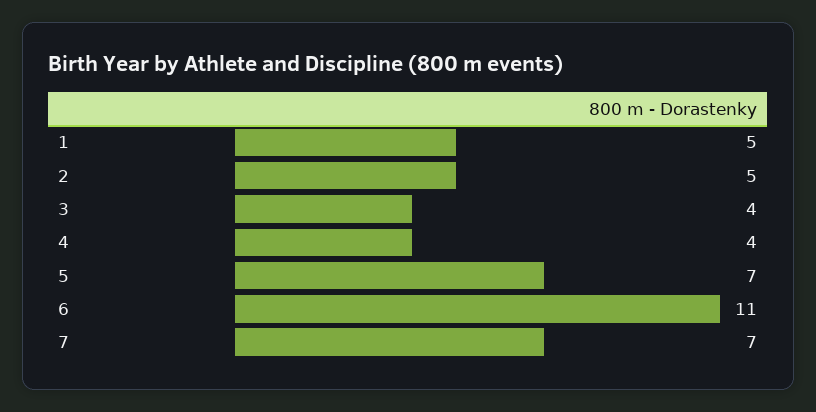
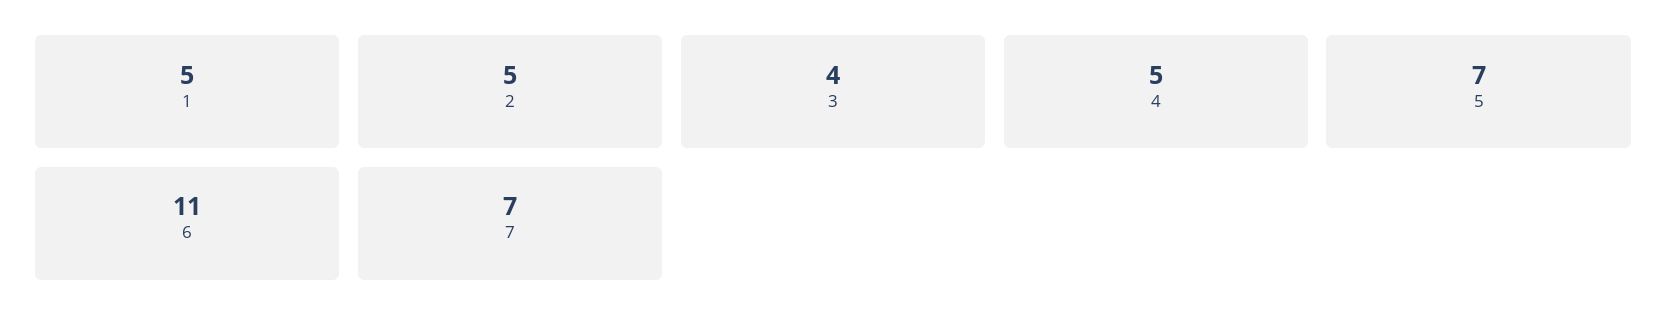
  {
    "1": 5,
    "2": 5,
    "3": 4,
-   "4": 4,
+   "4": 5,
    "5": 7,
    "6": 11,
    "7": 7
  }

